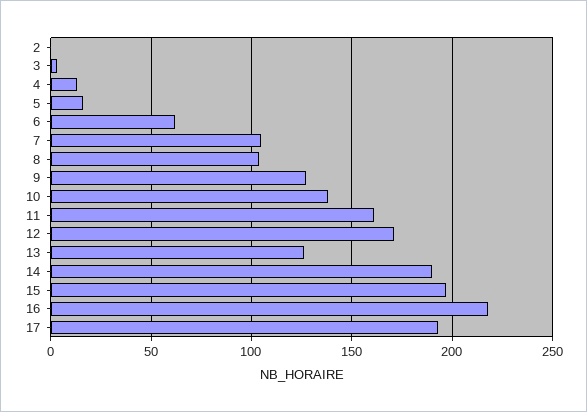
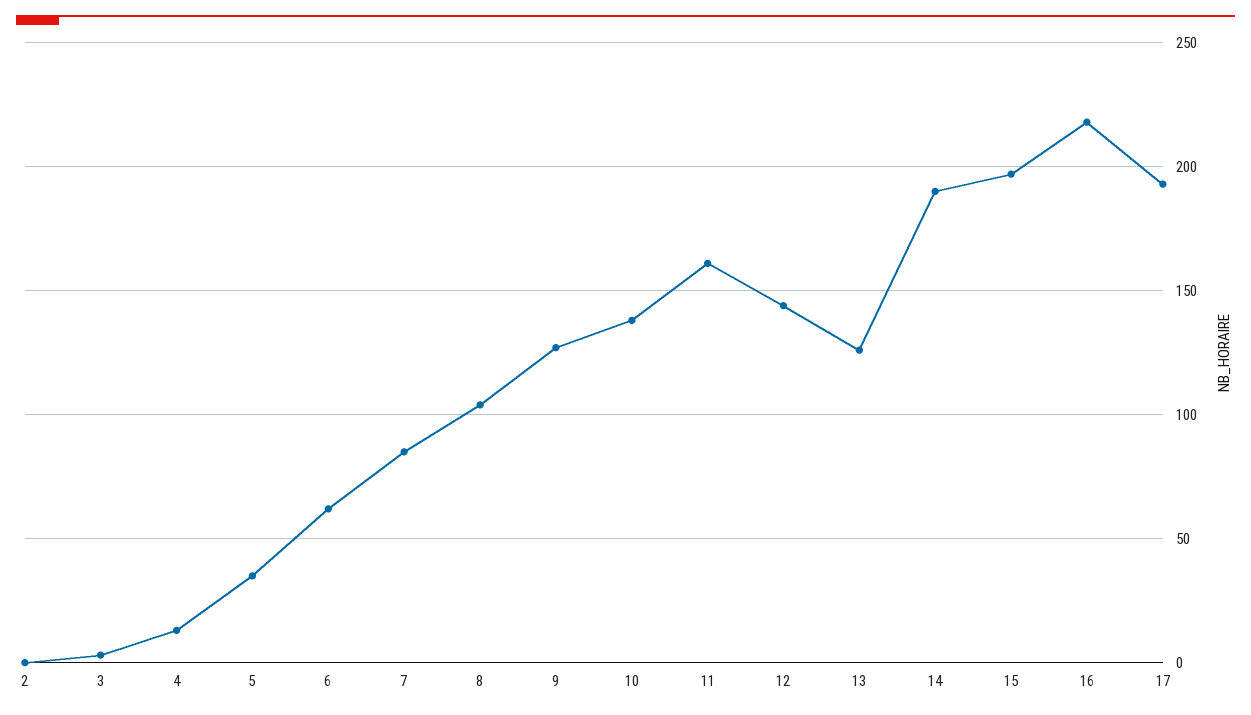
  {
    "2": 0,
    "3": 5,
    "4": 15,
-   "5": 15,
+   "5": 35,
    "6": 60,
-   "7": 105,
+   "7": 85,
    "8": 105,
    "9": 125,
    "10": 140,
    "11": 160,
-   "12": 170,
+   "12": 145,
    "13": 125,
    "14": 190,
    "15": 195,
    "16": 220,
    "17": 195
  }

